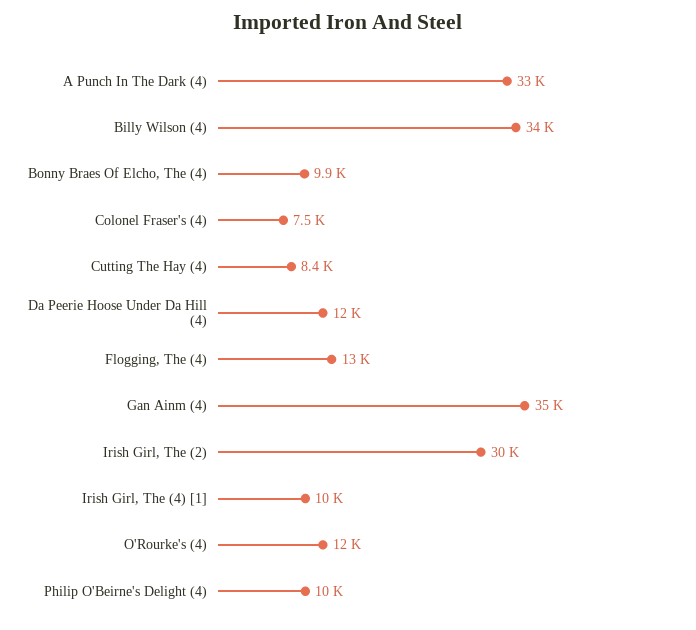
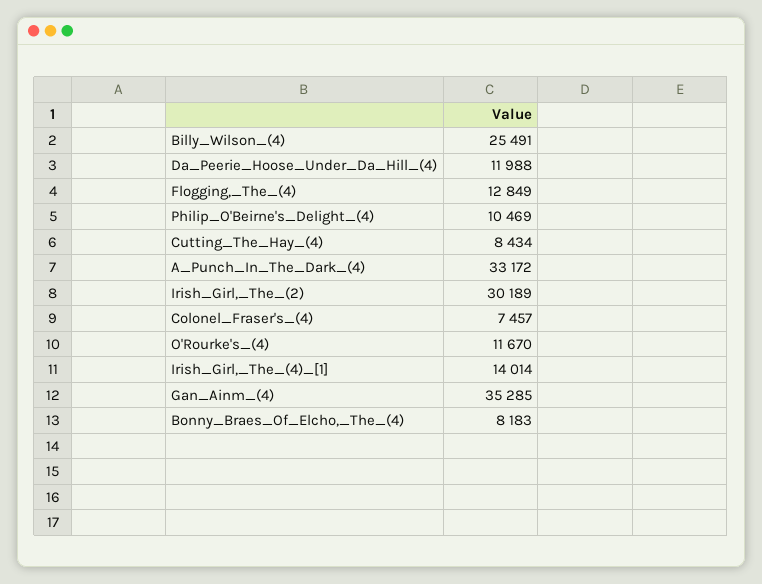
  {
    "A Punch In The Dark (4)": 33172,
-   "Billy Wilson (4)": 34000,
+   "Billy Wilson (4)": 25491,
-   "Bonny Braes Of Elcho, The (4)": 9900,
+   "Bonny Braes Of Elcho, The (4)": 8183,
    "Colonel Fraser's (4)": 7457,
    "Cutting The Hay (4)": 8434,
    "Da Peerie Hoose Under Da Hill (4)": 11988,
    "Flogging, The (4)": 12849,
    "Gan Ainm (4)": 35285,
    "Irish Girl, The (2)": 30189,
-   "Irish Girl, The (4) [1]": 10000,
+   "Irish Girl, The (4) [1]": 14014,
    "O'Rourke's (4)": 11670,
    "Philip O'Beirne's Delight (4)": 10469
  }

